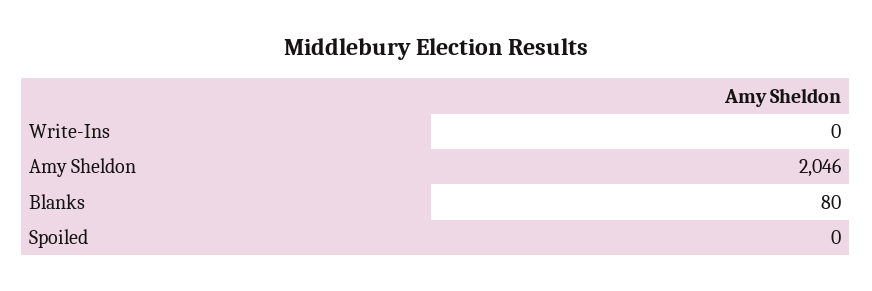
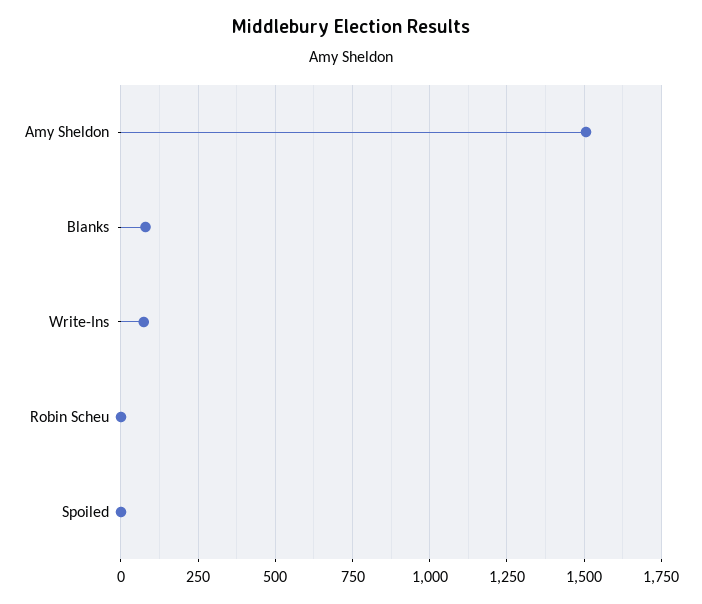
  {
-   "Write-Ins": 0,
+   "Write-Ins": 75,
-   "Amy Sheldon": 2046,
+   "Amy Sheldon": 1500,
    "Blanks": 80,
-   "Spoiled": 0
+   "Spoiled": 0,
+   "Robin Scheu": 0
  }

